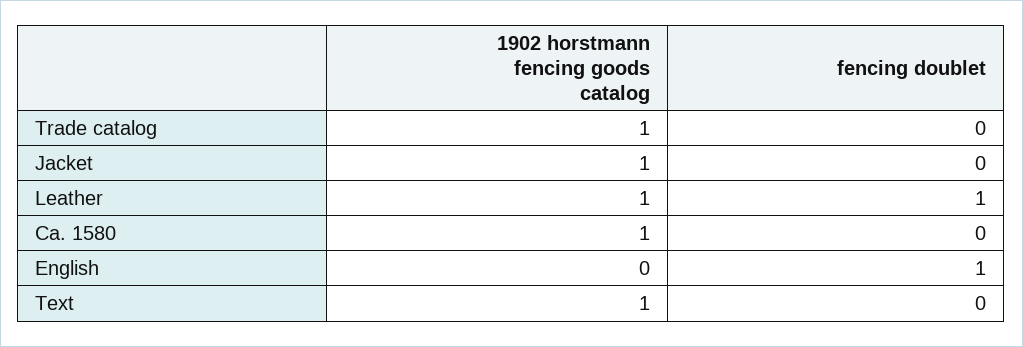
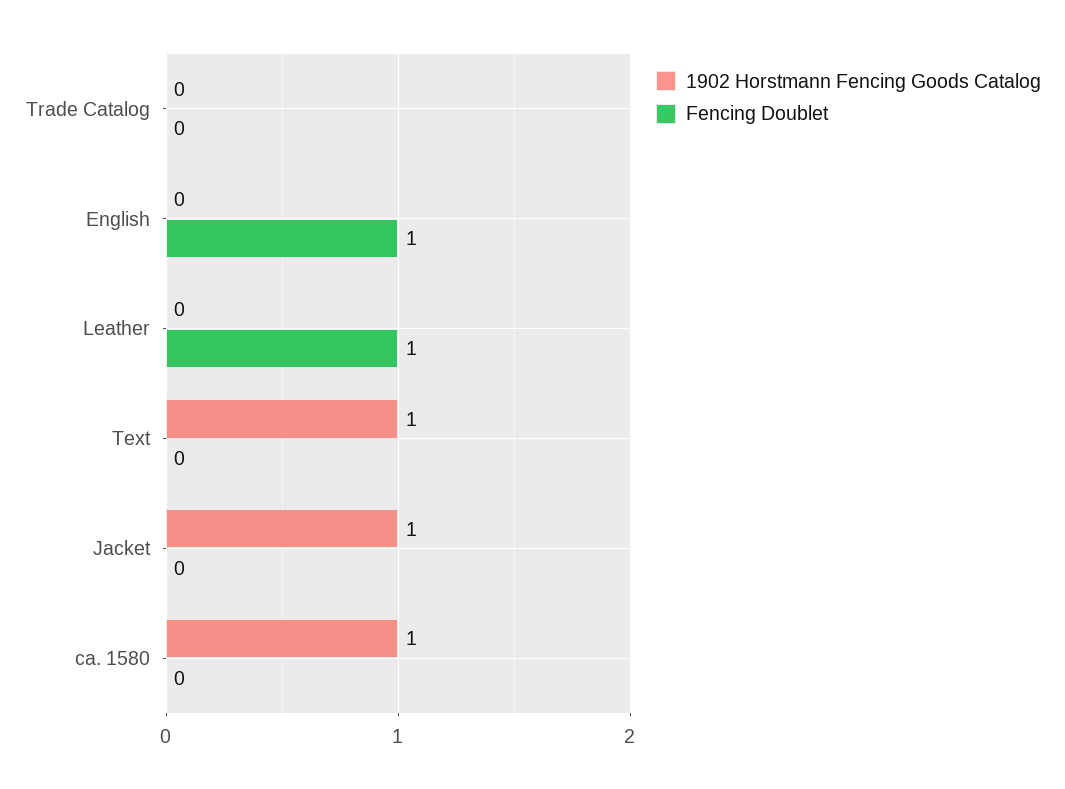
  {
    "1902 horstmann fencing goods catalog": {
-     "Trade catalog": 1,
+     "Trade catalog": 0,
      "Jacket": 1,
-     "Leather": 1,
+     "Leather": 0,
      "Ca. 1580": 1,
      "English": 0,
      "Text": 1
    },
    "fencing doublet": {
      "Trade catalog": 0,
      "Jacket": 0,
      "Leather": 1,
      "Ca. 1580": 0,
      "English": 1,
      "Text": 0
    }
  }

